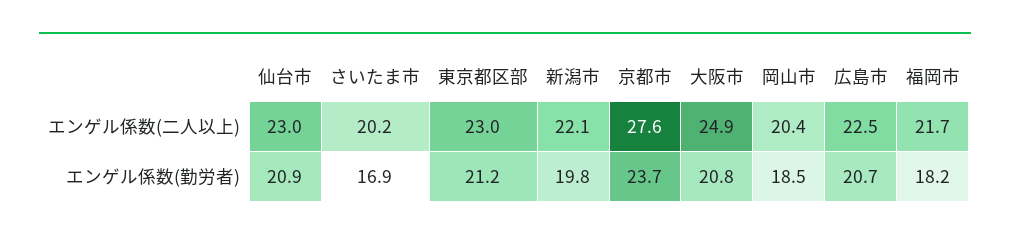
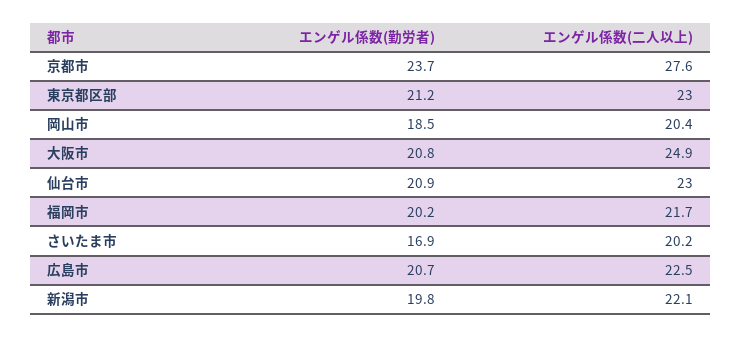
  {
    "仙台市": {
      "エンゲル係数(二人以上)": 23,
      "エンゲル係数(勤労者)": 20.9
    },
    "さいたま市": {
      "エンゲル係数(二人以上)": 20.2,
      "エンゲル係数(勤労者)": 16.9
    },
    "東京都区部": {
      "エンゲル係数(二人以上)": 23,
      "エンゲル係数(勤労者)": 21.2
    },
    "新潟市": {
      "エンゲル係数(二人以上)": 22.1,
      "エンゲル係数(勤労者)": 19.8
    },
    "京都市": {
      "エンゲル係数(二人以上)": 27.6,
      "エンゲル係数(勤労者)": 23.7
    },
    "大阪市": {
      "エンゲル係数(二人以上)": 24.9,
      "エンゲル係数(勤労者)": 20.8
    },
    "岡山市": {
      "エンゲル係数(二人以上)": 20.4,
      "エンゲル係数(勤労者)": 18.5
    },
    "広島市": {
      "エンゲル係数(二人以上)": 22.5,
      "エンゲル係数(勤労者)": 20.7
    },
    "福岡市": {
      "エンゲル係数(二人以上)": 21.7,
-     "エンゲル係数(勤労者)": 18.2
+     "エンゲル係数(勤労者)": 20.2
    }
  }

